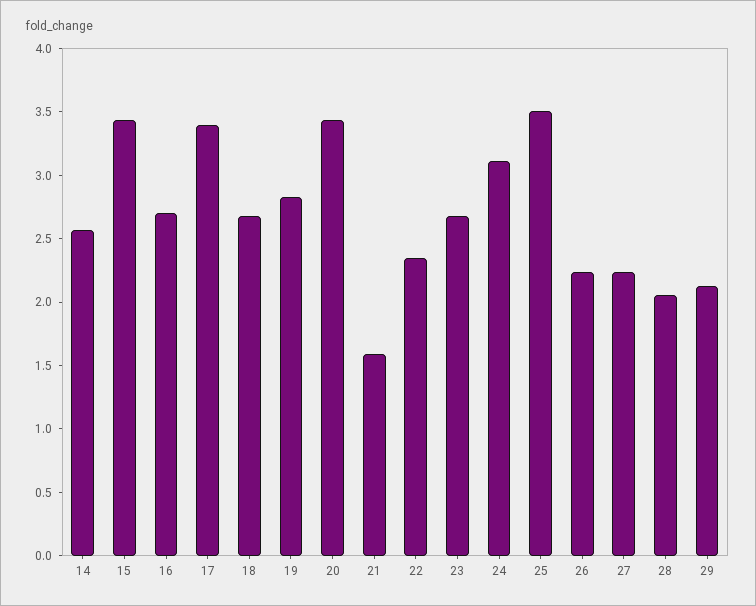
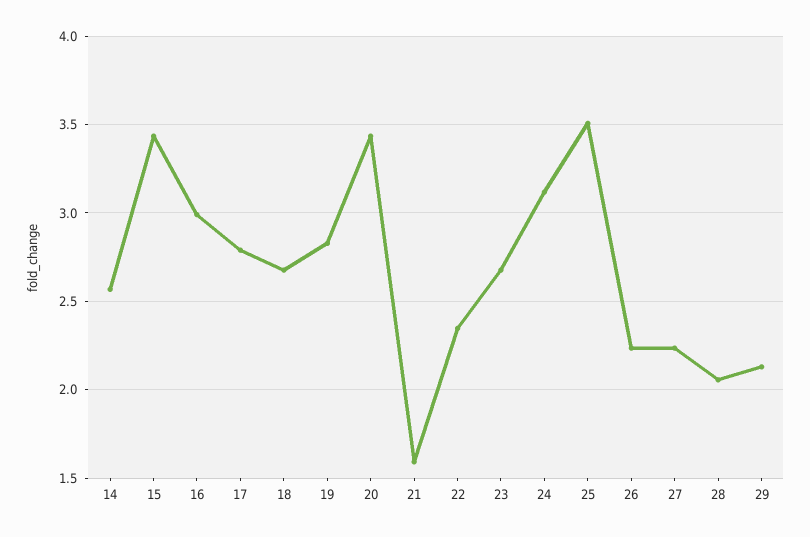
  {
    "14": 2.55,
    "15": 3.45,
-   "16": 2.7,
+   "16": 3,
-   "17": 3.4,
+   "17": 2.8,
    "18": 2.7,
    "19": 2.85,
    "20": 3.45,
    "21": 1.6,
    "22": 2.35,
    "23": 2.7,
    "24": 3.1,
    "25": 3.5,
    "26": 2.25,
    "27": 2.25,
    "28": 2.05,
    "29": 2.15
  }

